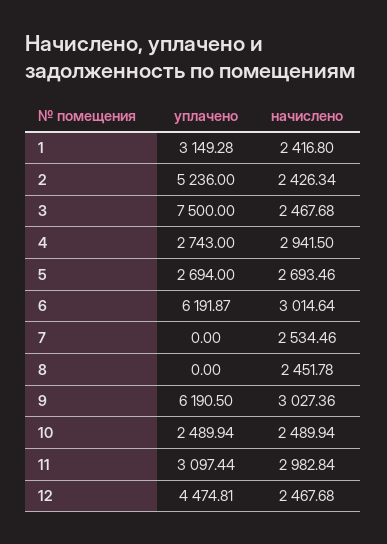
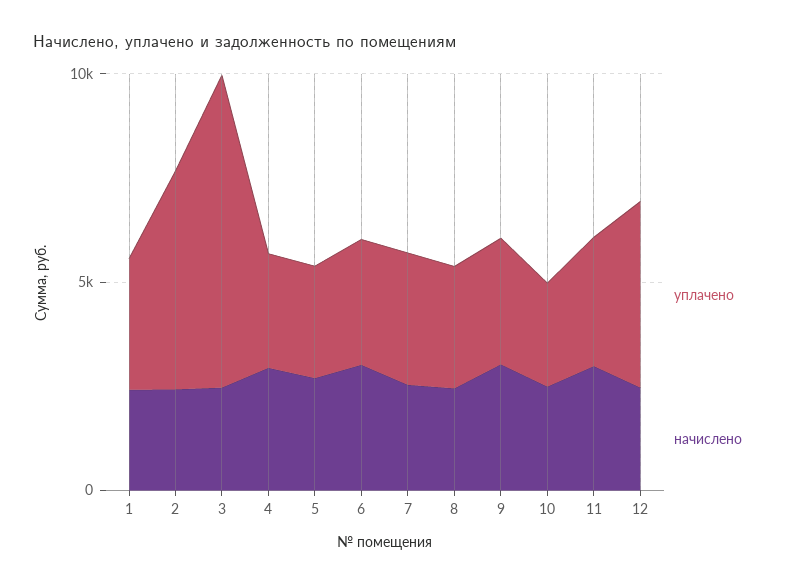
  {
    "уплачено": {
      "1": 3149.28,
      "2": 5236,
      "3": 7500,
      "4": 2743,
      "5": 2694,
-     "6": 6191.87,
+     "6": 3000,
-     "7": 0,
+     "7": 3000,
-     "8": 0,
+     "8": 3000,
-     "9": 6190.5,
+     "9": 3000,
      "10": 2489.94,
      "11": 3097.44,
      "12": 4474.81
    },
    "начислено": {
      "1": 2416.8,
      "2": 2426.34,
      "3": 2467.68,
      "4": 2941.5,
      "5": 2693.46,
      "6": 3014.64,
      "7": 2534.46,
      "8": 2451.78,
      "9": 3027.36,
      "10": 2489.94,
      "11": 2982.84,
      "12": 2467.68
    }
  }

